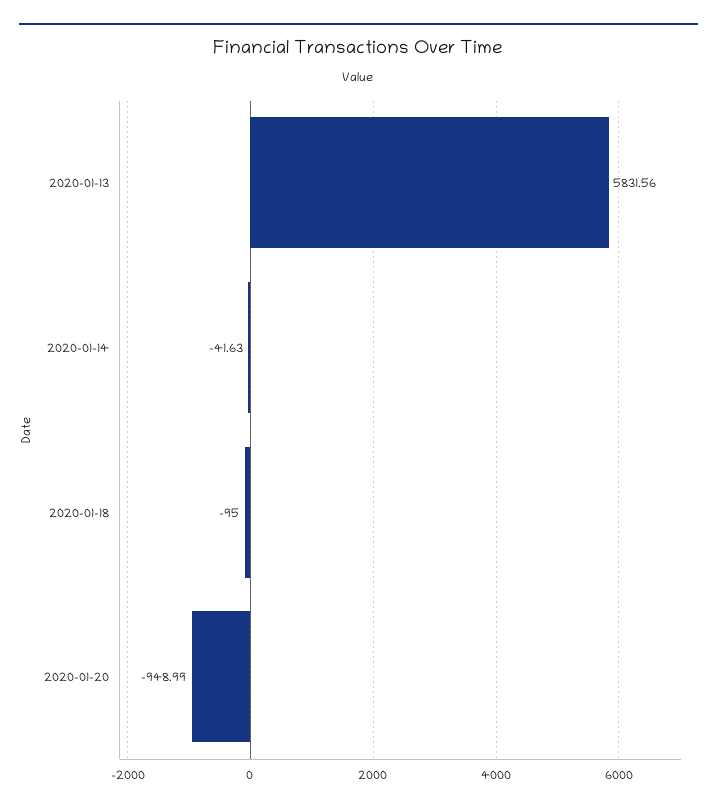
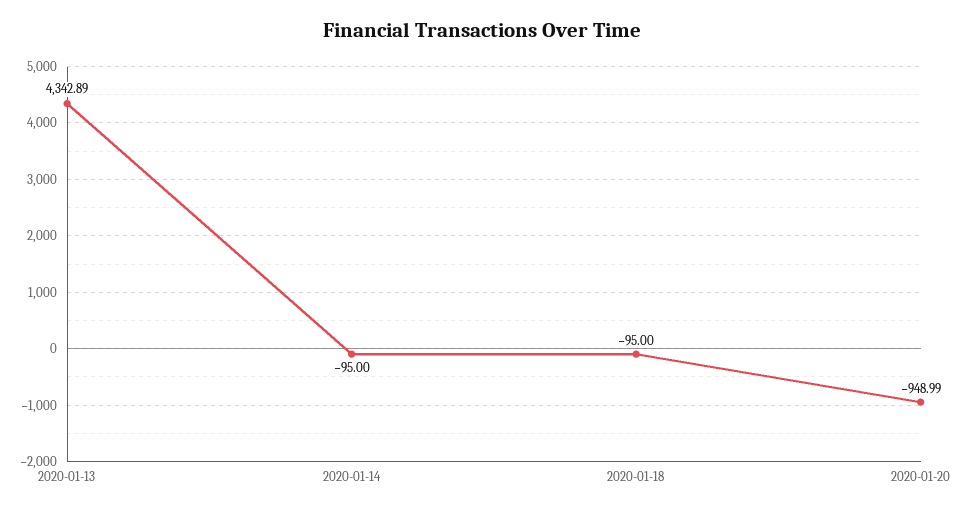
  {
-   "2020-01-13": 5831.56,
+   "2020-01-13": 4342.89,
-   "2020-01-14": -41.63,
+   "2020-01-14": -95,
    "2020-01-18": -95,
    "2020-01-20": -948.99
  }

